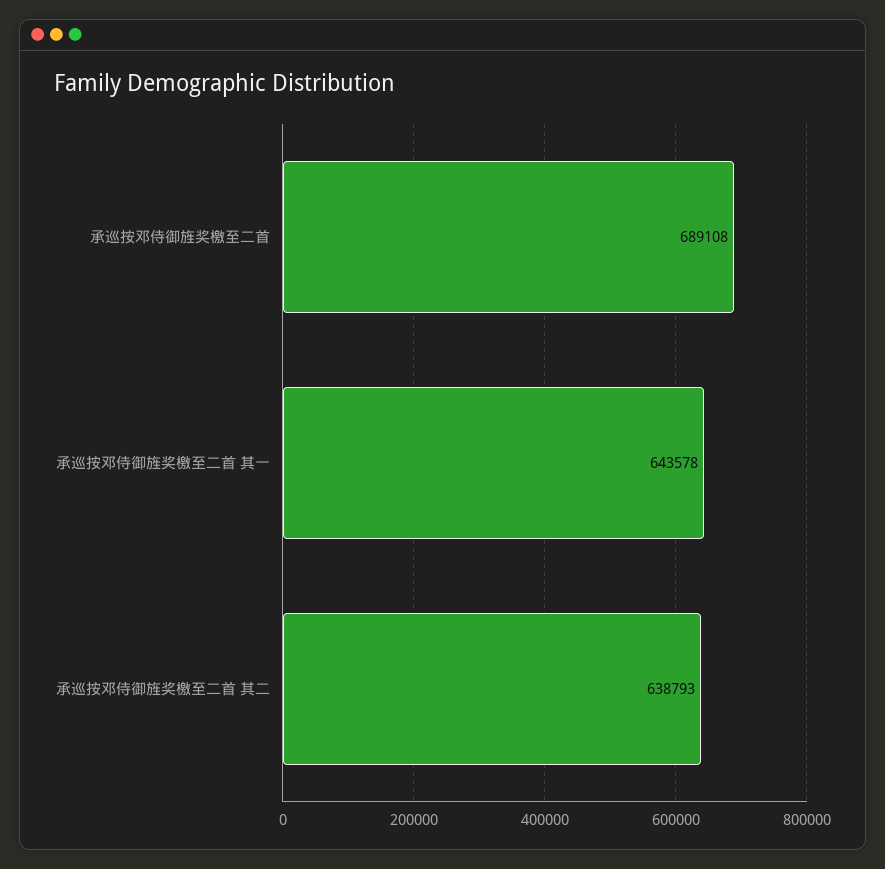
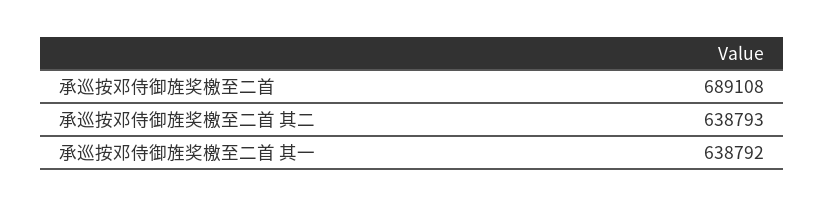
  {
    "承巡按邓侍御旌奖檄至二首": 689108,
-   "承巡按邓侍御旌奖檄至二首 其一": 643578,
+   "承巡按邓侍御旌奖檄至二首 其一": 638792,
    "承巡按邓侍御旌奖檄至二首 其二": 638793
  }

